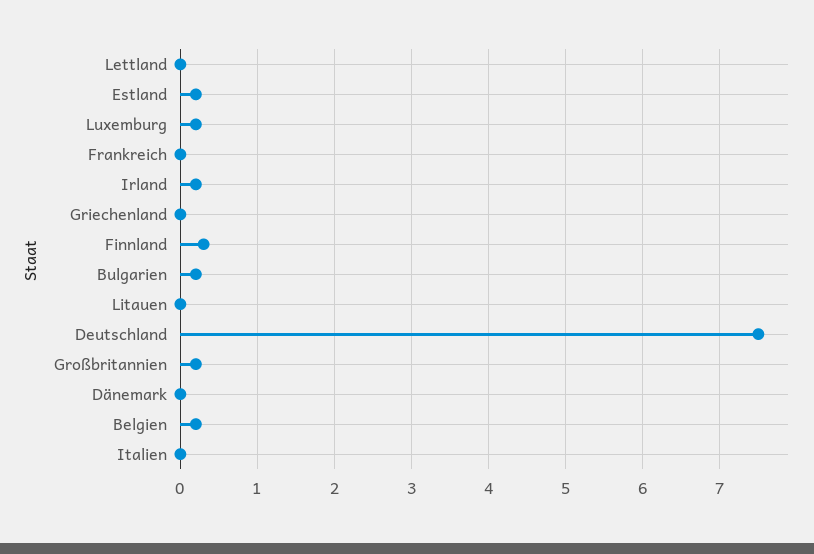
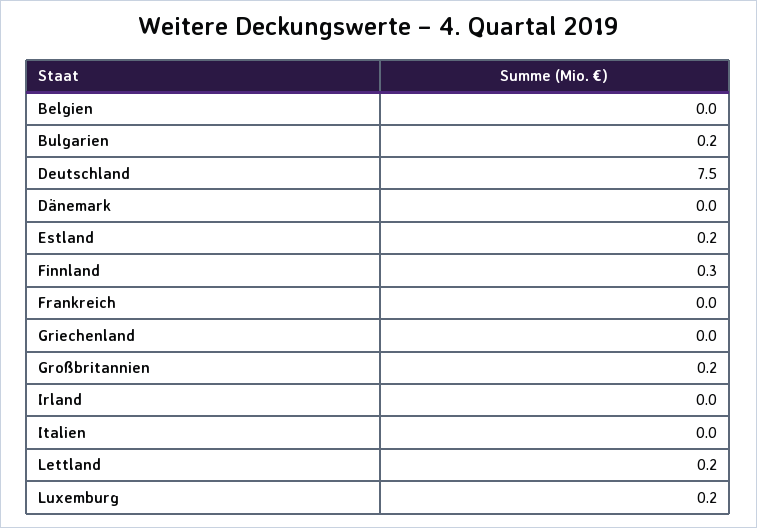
  {
-   "Lettland": 0,
+   "Lettland": 0.2,
    "Estland": 0.2,
    "Luxemburg": 0.2,
    "Frankreich": 0,
-   "Irland": 0.2,
+   "Irland": 0,
    "Griechenland": 0,
    "Finnland": 0.3,
    "Bulgarien": 0.2,
-   "Litauen": 0,
    "Deutschland": 7.5,
    "Großbritannien": 0.2,
    "Dänemark": 0,
-   "Belgien": 0.2,
+   "Belgien": 0,
    "Italien": 0
  }

